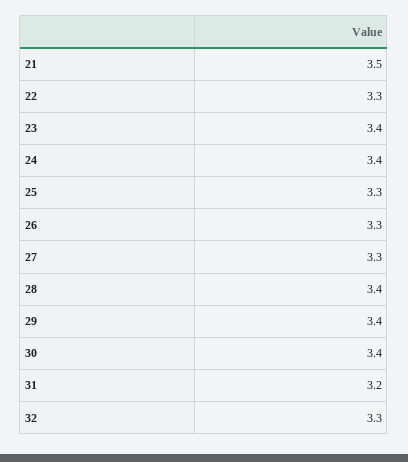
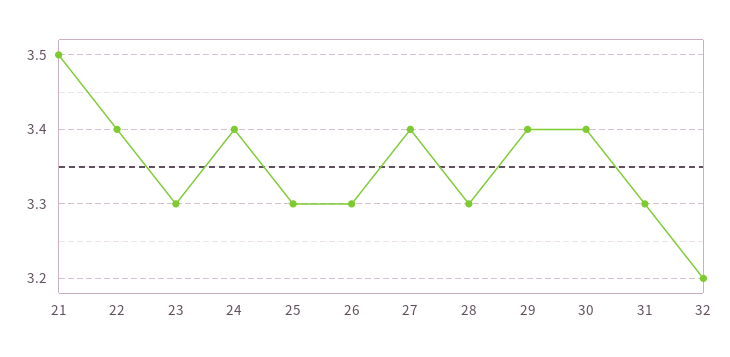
  {
    "21": 3.5,
-   "22": 3.3,
+   "22": 3.4,
-   "23": 3.4,
+   "23": 3.3,
    "24": 3.4,
    "25": 3.3,
    "26": 3.3,
-   "27": 3.3,
+   "27": 3.4,
-   "28": 3.4,
+   "28": 3.3,
    "29": 3.4,
    "30": 3.4,
-   "31": 3.2,
+   "31": 3.3,
-   "32": 3.3
+   "32": 3.2
  }

